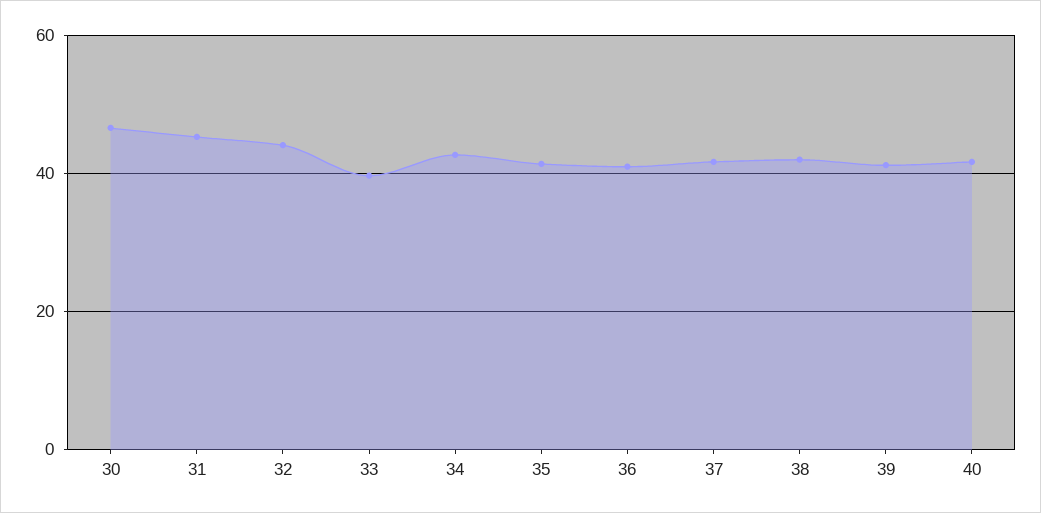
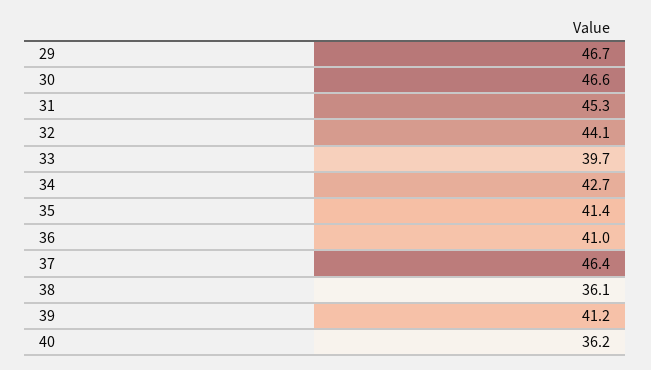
  {
    "30": 46.6,
    "31": 45.3,
    "32": 44.1,
    "33": 39.7,
    "34": 42.7,
    "35": 41.4,
    "36": 41,
-   "37": 42,
+   "37": 46.4,
-   "38": 42,
+   "38": 36.1,
    "39": 41.2,
-   "40": 42
+   "40": 36.2,
+   "29": 46.7
  }

